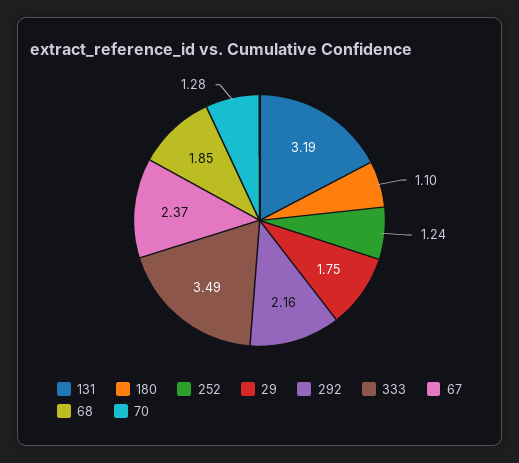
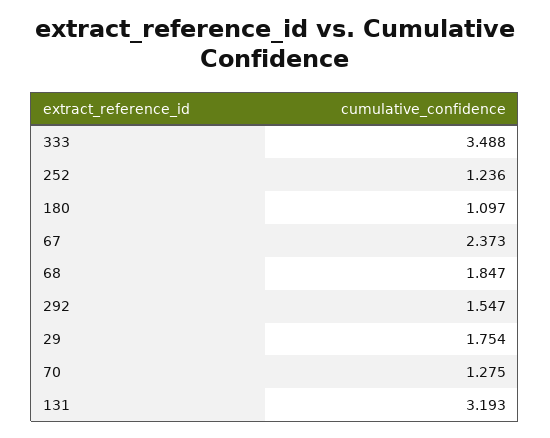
  {
    "131": 3.193,
    "180": 1.097,
    "252": 1.236,
    "29": 1.754,
-   "292": 2.16,
+   "292": 1.547,
    "333": 3.488,
    "67": 2.373,
    "68": 1.847,
    "70": 1.275
  }

